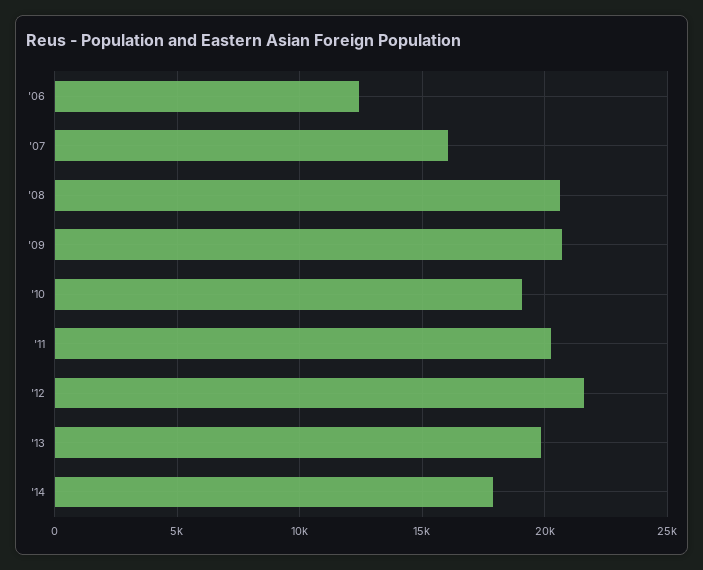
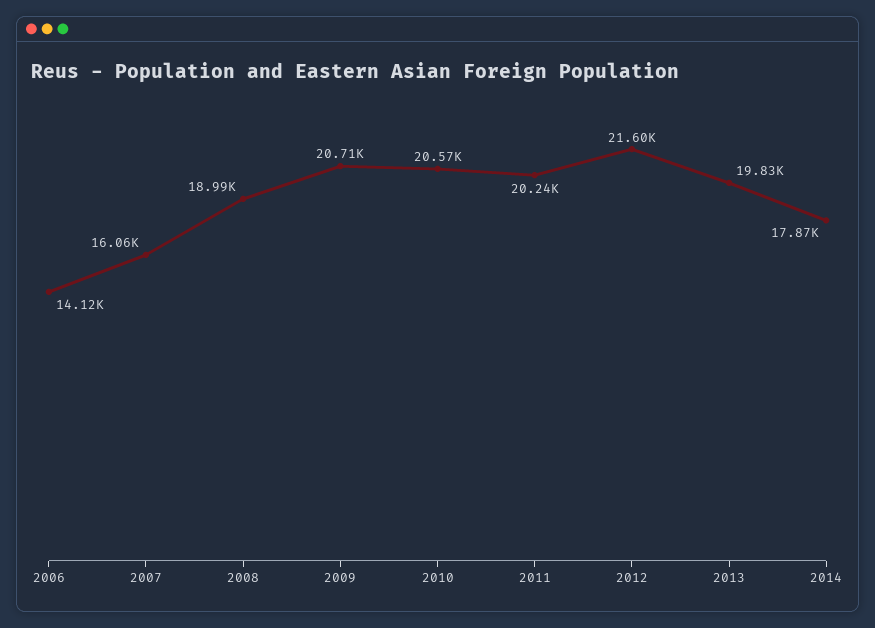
  {
-   "'06": 12500,
+   "'06": 14120,
    "'07": 16060,
-   "'08": 20500,
+   "'08": 18990,
    "'09": 20710,
-   "'10": 19000,
+   "'10": 20570,
    "'11": 20240,
    "'12": 21600,
    "'13": 19830,
    "'14": 17870
  }

